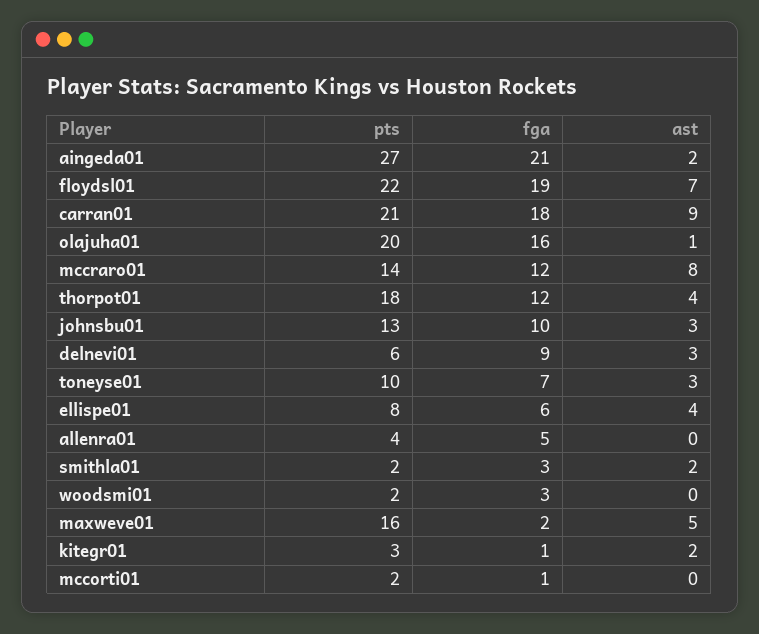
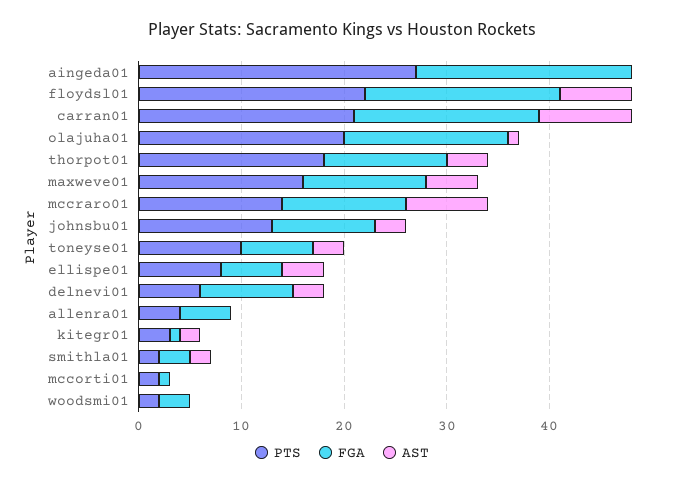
  {
    "pts": {
      "aingeda01": 27,
      "floydsl01": 22,
      "carran01": 21,
      "olajuha01": 20,
      "mccraro01": 14,
      "thorpot01": 18,
      "johnsbu01": 13,
      "delnevi01": 6,
      "toneyse01": 10,
      "ellispe01": 8,
      "allenra01": 4,
      "smithla01": 2,
      "woodsmi01": 2,
      "maxweve01": 16,
      "kitegr01": 3,
      "mccorti01": 2
    },
    "fga": {
      "aingeda01": 21,
      "floydsl01": 19,
      "carran01": 18,
      "olajuha01": 16,
      "mccraro01": 12,
      "thorpot01": 12,
      "johnsbu01": 10,
      "delnevi01": 9,
      "toneyse01": 7,
      "ellispe01": 6,
      "allenra01": 5,
      "smithla01": 3,
      "woodsmi01": 3,
-     "maxweve01": 2,
+     "maxweve01": 12,
      "kitegr01": 1,
      "mccorti01": 1
    },
    "ast": {
-     "aingeda01": 2,
+     "aingeda01": 0,
      "floydsl01": 7,
      "carran01": 9,
      "olajuha01": 1,
      "mccraro01": 8,
      "thorpot01": 4,
      "johnsbu01": 3,
      "delnevi01": 3,
      "toneyse01": 3,
      "ellispe01": 4,
      "allenra01": 0,
      "smithla01": 2,
      "woodsmi01": 0,
      "maxweve01": 5,
      "kitegr01": 2,
      "mccorti01": 0
    }
  }

